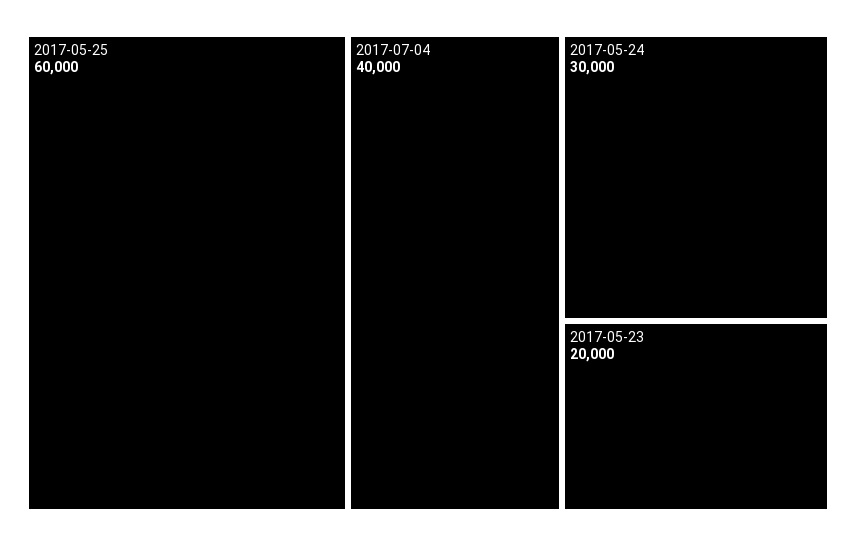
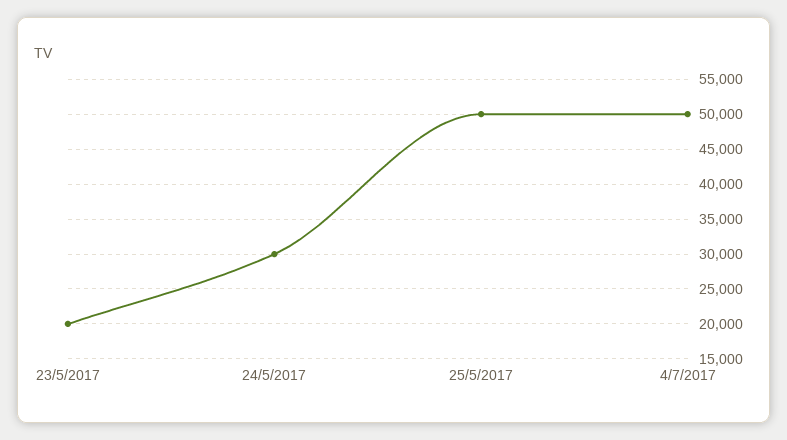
  {
-   "2017-05-25": 60000,
+   "2017-05-25": 50000,
-   "2017-07-04": 40000,
+   "2017-07-04": 50000,
    "2017-05-24": 30000,
    "2017-05-23": 20000
  }

